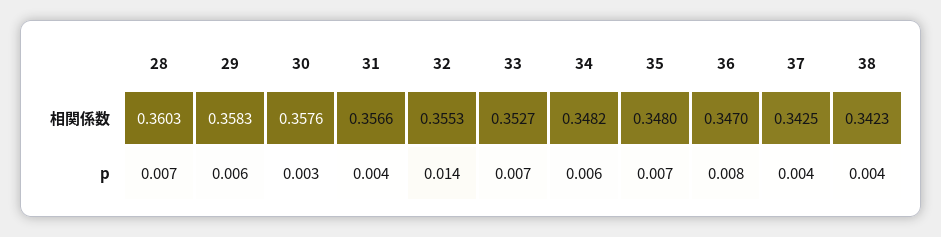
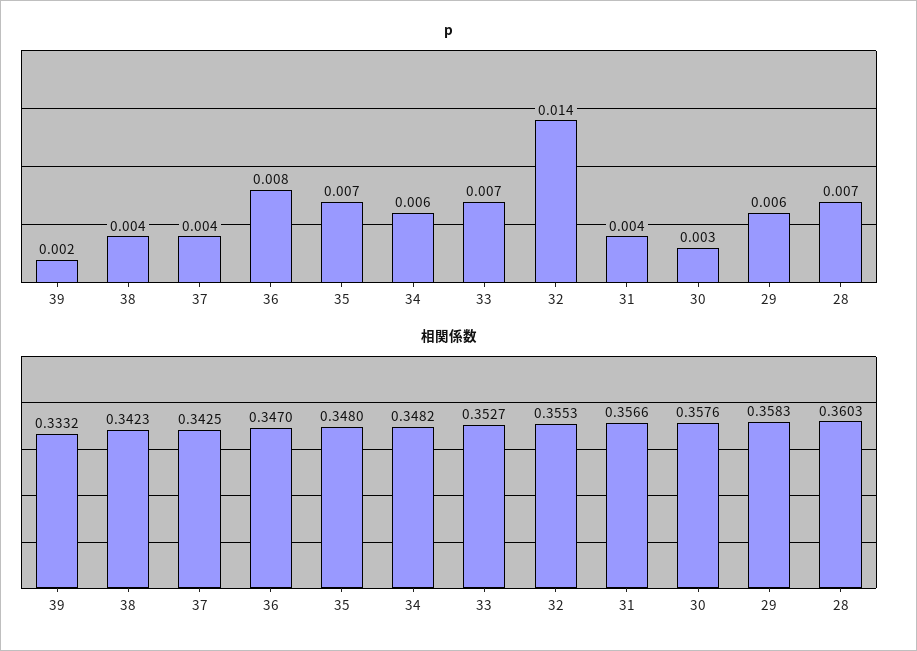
  {
    "相関係数": {
      "28": 0.3603,
      "29": 0.3583,
      "30": 0.3576,
      "31": 0.3566,
      "32": 0.3553,
      "33": 0.3527,
      "34": 0.3482,
      "35": 0.348,
      "36": 0.347,
      "37": 0.3425,
-     "38": 0.3423
+     "38": 0.3423,
+     "39": 0.3332
    },
    "p": {
      "28": 0.007,
      "29": 0.006,
      "30": 0.003,
      "31": 0.004,
      "32": 0.014,
      "33": 0.007,
      "34": 0.006,
      "35": 0.007,
      "36": 0.008,
      "37": 0.004,
-     "38": 0.004
+     "38": 0.004,
+     "39": 0.002
    }
  }

